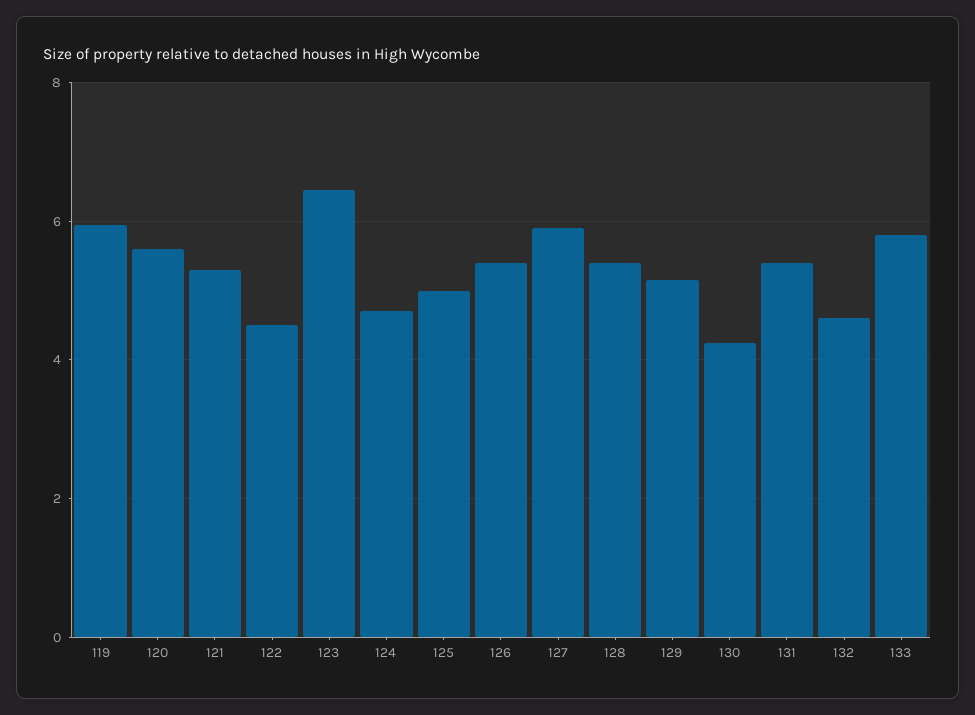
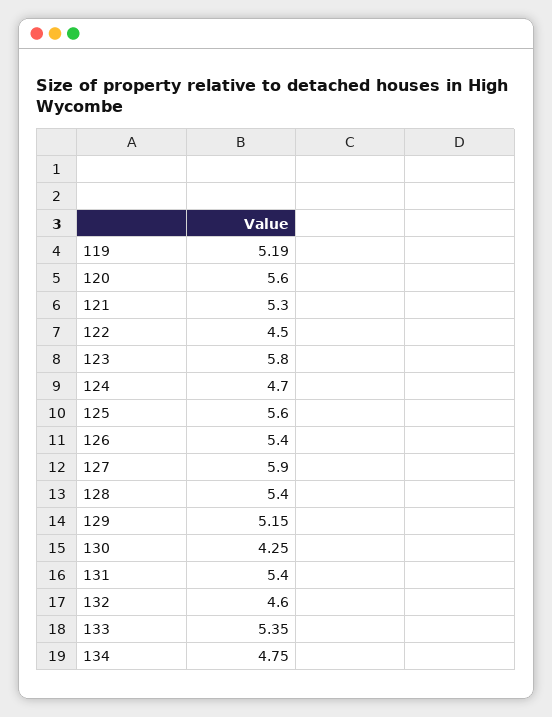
  {
-   "119": 6,
+   "119": 5.19,
    "120": 5.6,
    "121": 5.3,
    "122": 4.5,
-   "123": 6.4,
+   "123": 5.8,
    "124": 4.7,
-   "125": 5,
+   "125": 5.6,
    "126": 5.4,
    "127": 5.9,
    "128": 5.4,
    "129": 5.15,
    "130": 4.25,
    "131": 5.4,
    "132": 4.6,
-   "133": 5.8
+   "133": 5.35,
+   "134": 4.75
  }

